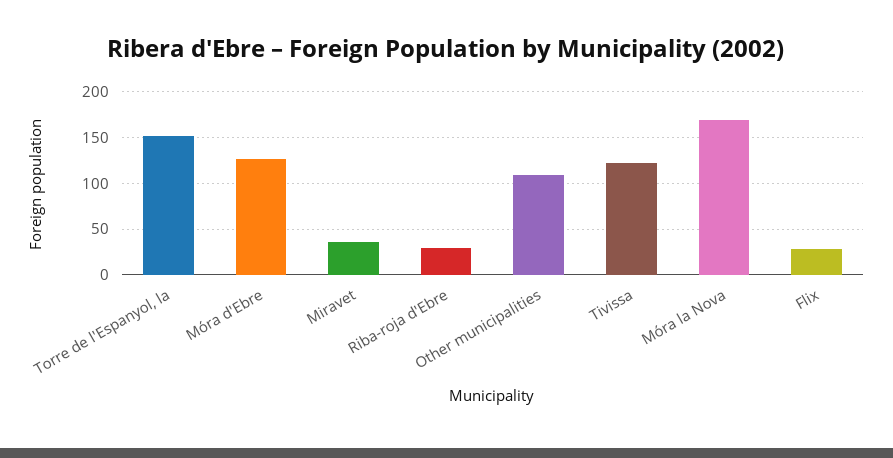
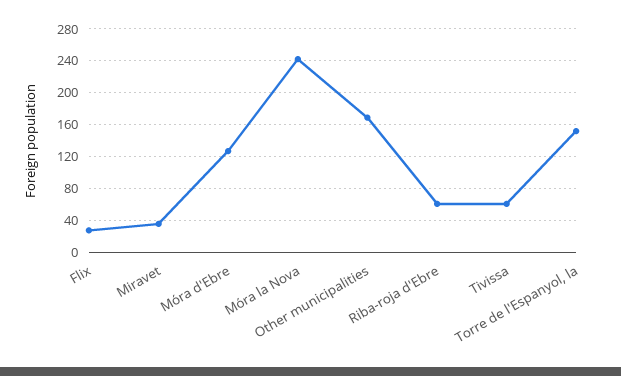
  {
    "Torre de l'Espanyol, la": 150,
    "Móra d'Ebre": 130,
    "Miravet": 40,
-   "Riba-roja d'Ebre": 30,
+   "Riba-roja d'Ebre": 60,
-   "Other municipalities": 110,
+   "Other municipalities": 170,
-   "Tivissa": 120,
+   "Tivissa": 60,
-   "Móra la Nova": 170,
+   "Móra la Nova": 240,
    "Flix": 30
  }

